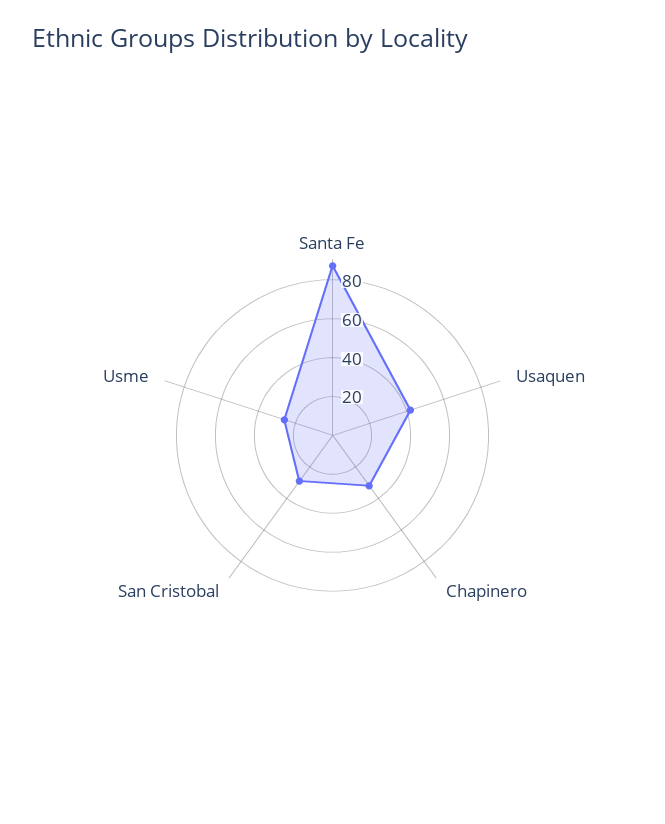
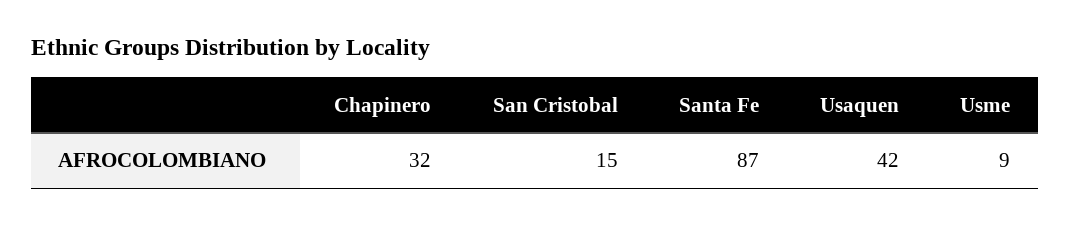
  {
    "Santa Fe": 87,
    "Usaquen": 42,
    "Chapinero": 32,
-   "San Cristobal": 30,
+   "San Cristobal": 15,
-   "Usme": 25
+   "Usme": 9
  }

